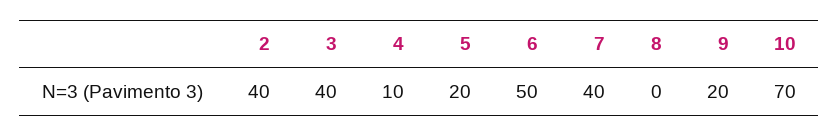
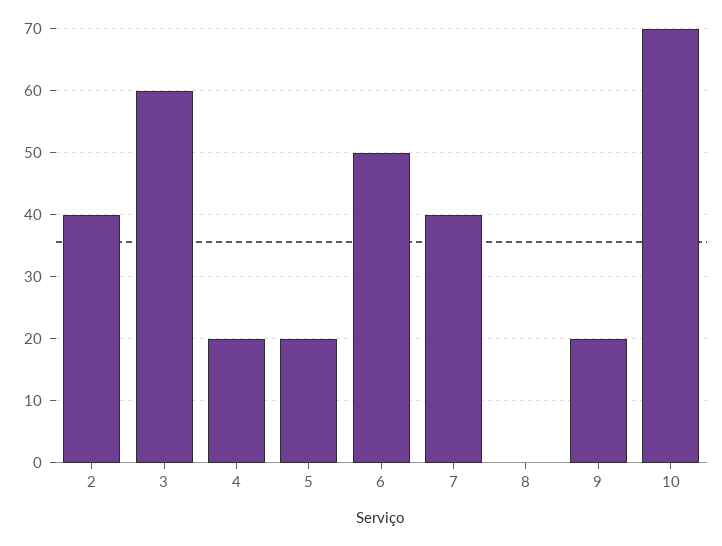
  {
    "2": 40,
-   "3": 40,
+   "3": 60,
-   "4": 10,
+   "4": 20,
    "5": 20,
    "6": 50,
    "7": 40,
    "8": 0,
    "9": 20,
    "10": 70
  }

